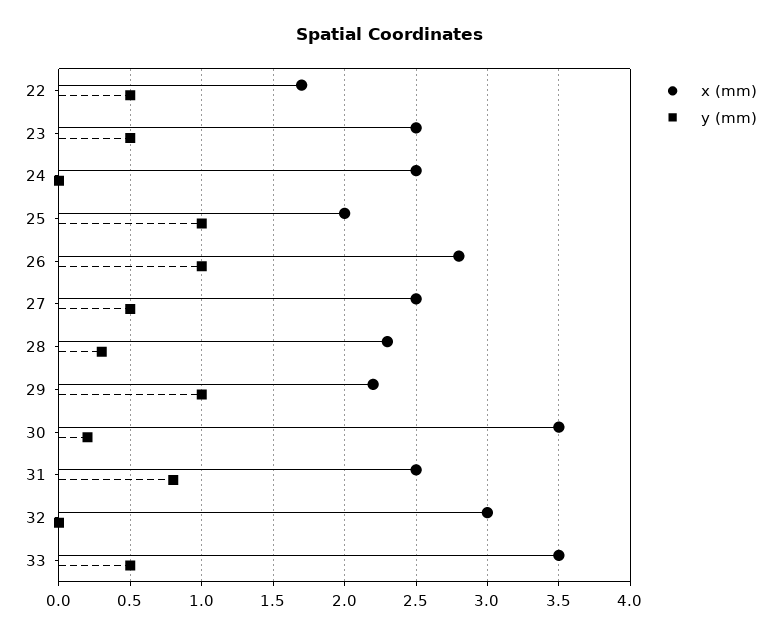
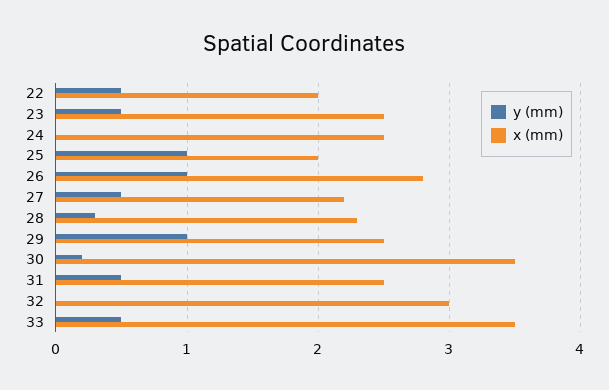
  {
    "x (mm)": {
-     "22": 1.7,
+     "22": 2,
      "23": 2.5,
      "24": 2.5,
      "25": 2,
      "26": 2.8,
-     "27": 2.5,
+     "27": 2.2,
      "28": 2.3,
-     "29": 2.2,
+     "29": 2.5,
      "30": 3.5,
      "31": 2.5,
      "32": 3,
      "33": 3.5
    },
    "y (mm)": {
      "22": 0.5,
      "23": 0.5,
      "24": 0,
      "25": 1,
      "26": 1,
      "27": 0.5,
      "28": 0.3,
      "29": 1,
      "30": 0.2,
-     "31": 0.8,
+     "31": 0.5,
      "32": 0,
      "33": 0.5
    }
  }

